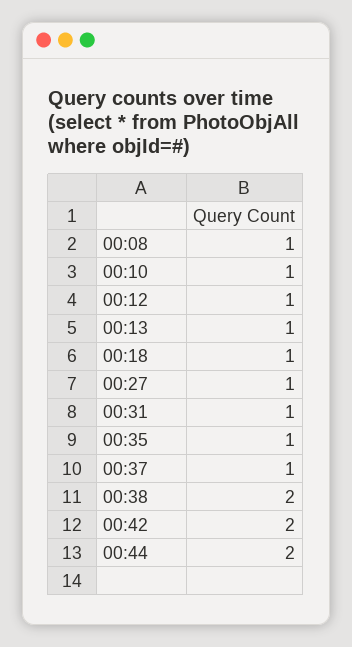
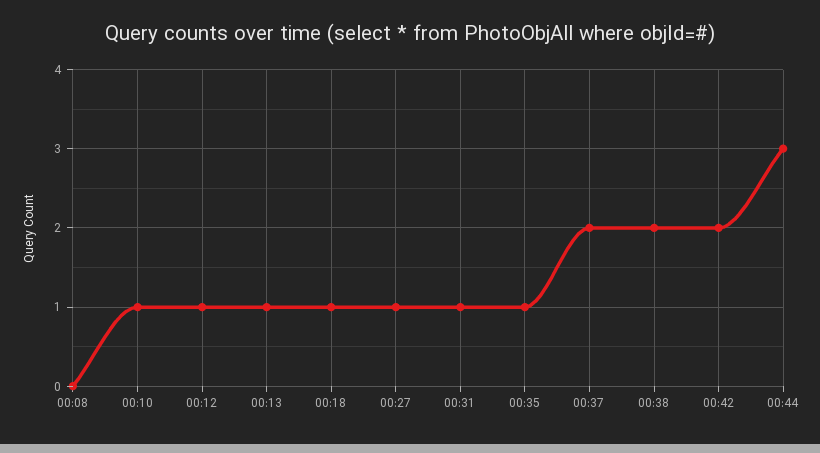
  {
-   "00:08": 1,
+   "00:08": 0,
    "00:10": 1,
    "00:12": 1,
    "00:13": 1,
    "00:18": 1,
    "00:27": 1,
    "00:31": 1,
    "00:35": 1,
-   "00:37": 1,
+   "00:37": 2,
    "00:38": 2,
    "00:42": 2,
-   "00:44": 2
+   "00:44": 3
  }

